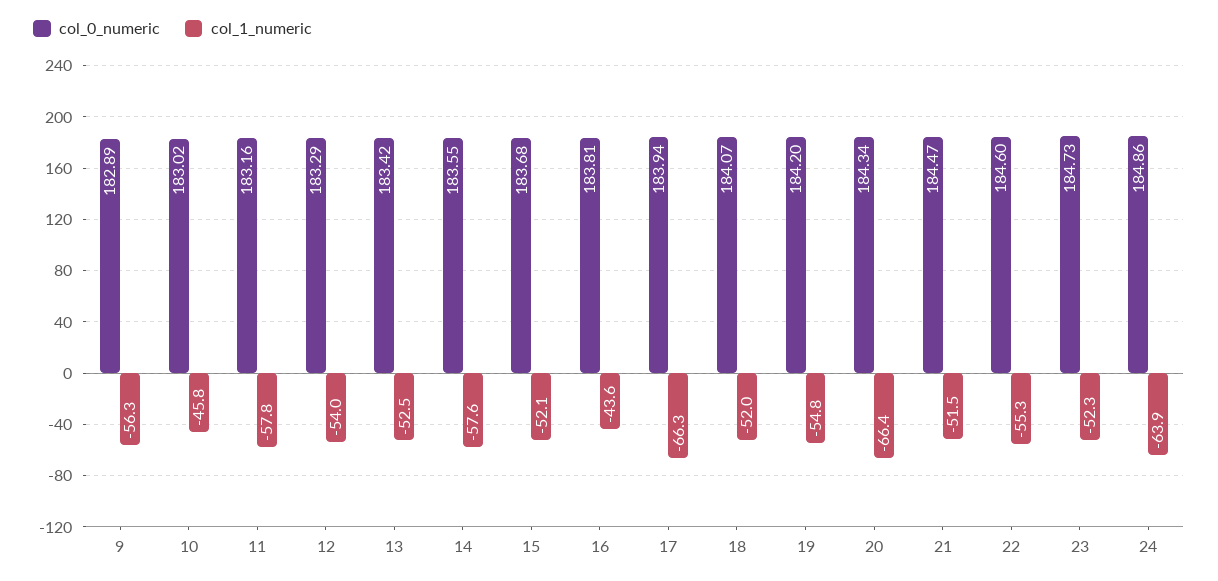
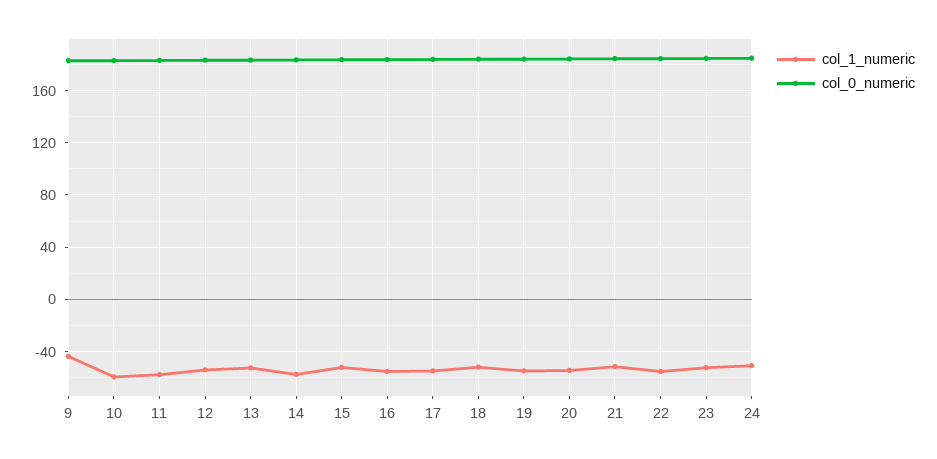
  {
    "col_0_numeric": {
      "9": 182.89,
      "10": 183.02,
      "11": 183.16,
      "12": 183.29,
      "13": 183.42,
      "14": 183.55,
      "15": 183.68,
      "16": 183.81,
      "17": 183.94,
      "18": 184.07,
      "19": 184.2,
      "20": 184.34,
      "21": 184.47,
      "22": 184.6,
      "23": 184.73,
      "24": 184.86
    },
    "col_1_numeric": {
-     "9": -56.3,
+     "9": -45,
-     "10": -45.8,
+     "10": -60,
      "11": -57.8,
      "12": -54,
      "13": -52.5,
      "14": -57.6,
      "15": -52.1,
-     "16": -43.6,
+     "16": -55,
-     "17": -66.3,
+     "17": -55,
      "18": -52,
      "19": -54.8,
-     "20": -66.4,
+     "20": -55,
      "21": -51.5,
      "22": -55.3,
      "23": -52.3,
-     "24": -63.9
+     "24": -50
    }
  }

